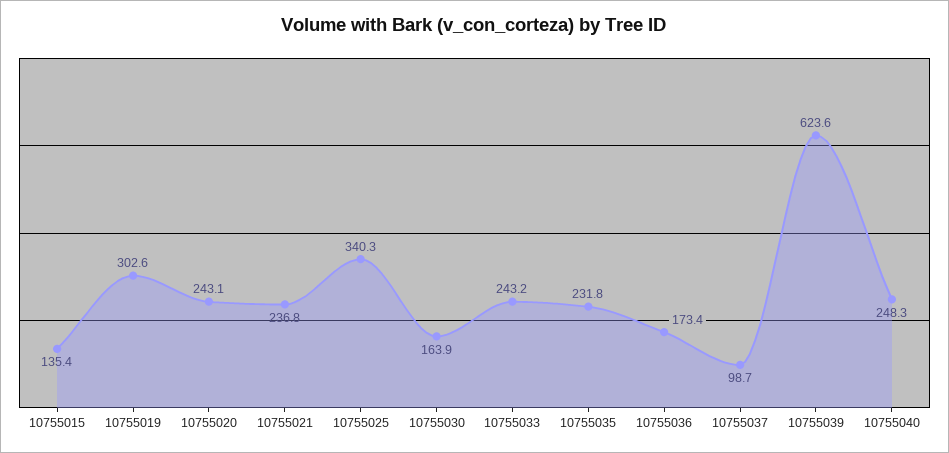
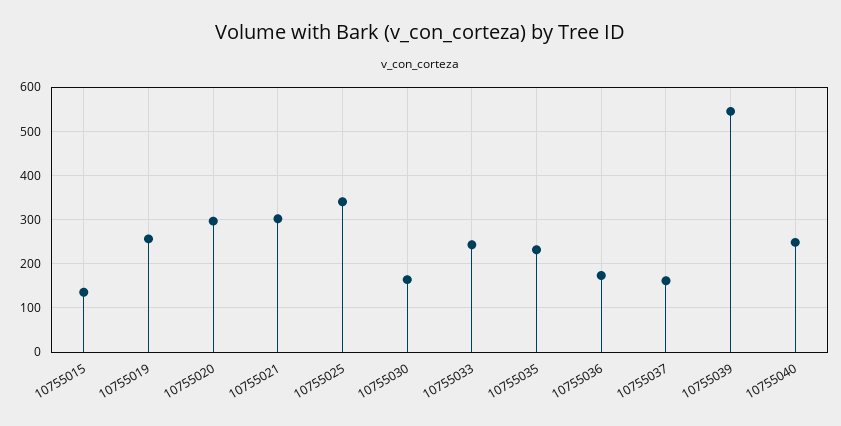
  {
    "10755015": 135.4,
-   "10755019": 302.6,
+   "10755019": 260,
-   "10755020": 243.1,
+   "10755020": 300,
-   "10755021": 236.8,
+   "10755021": 300,
    "10755025": 340.3,
    "10755030": 163.9,
    "10755033": 243.2,
    "10755035": 231.8,
    "10755036": 173.4,
-   "10755037": 98.7,
+   "10755037": 160,
-   "10755039": 623.6,
+   "10755039": 540,
    "10755040": 248.3
  }

